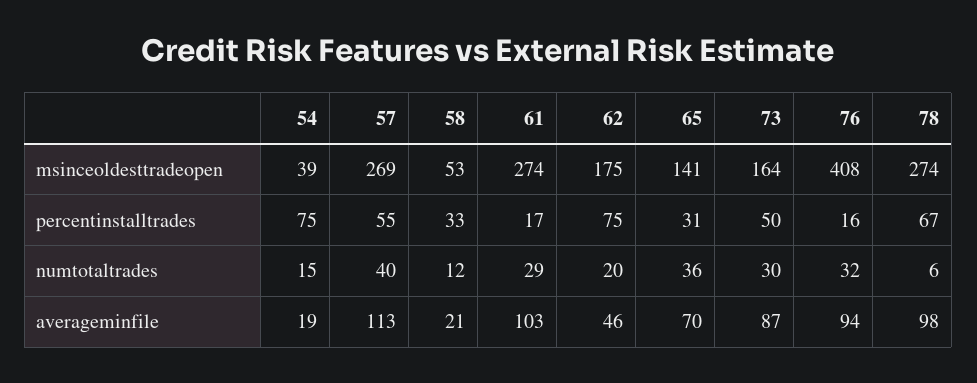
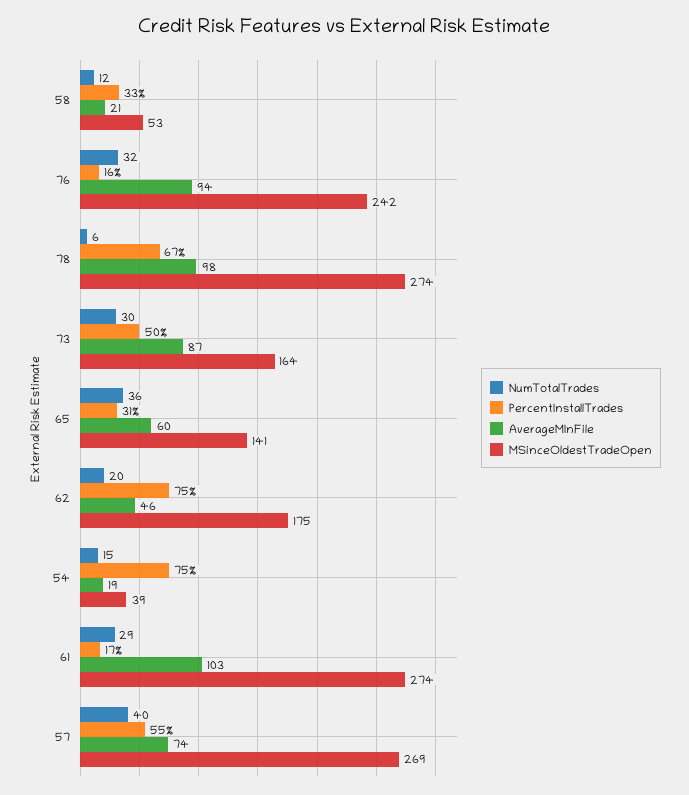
  {
    "msinceoldesttradeopen": {
      "54": 39,
      "57": 269,
      "58": 53,
      "61": 274,
      "62": 175,
      "65": 141,
      "73": 164,
-     "76": 408,
+     "76": 242,
      "78": 274
    },
    "percentinstalltrades": {
      "54": 75,
      "57": 55,
      "58": 33,
      "61": 17,
      "62": 75,
      "65": 31,
      "73": 50,
      "76": 16,
      "78": 67
    },
    "numtotaltrades": {
      "54": 15,
      "57": 40,
      "58": 12,
      "61": 29,
      "62": 20,
      "65": 36,
      "73": 30,
      "76": 32,
      "78": 6
    },
    "averageminfile": {
      "54": 19,
-     "57": 113,
+     "57": 74,
      "58": 21,
      "61": 103,
      "62": 46,
-     "65": 70,
+     "65": 60,
      "73": 87,
      "76": 94,
      "78": 98
    }
  }

